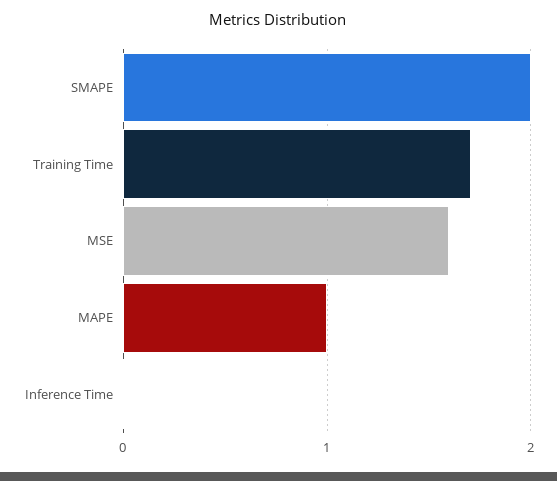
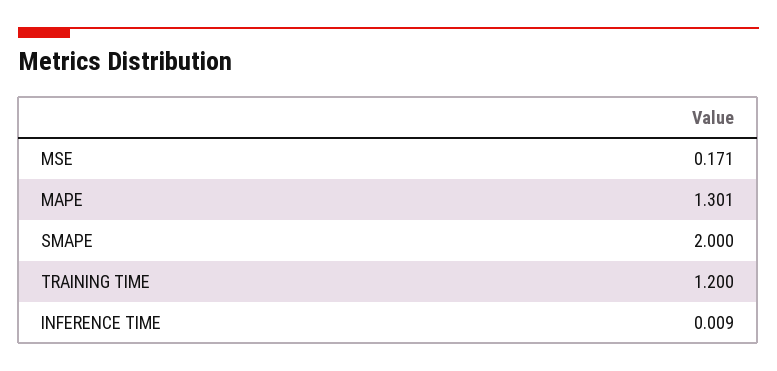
  {
    "SMAPE": 2,
-   "Training Time": 1.7,
+   "Training Time": 1.2,
-   "MSE": 1.6,
+   "MSE": 0.171,
-   "MAPE": 1,
+   "MAPE": 1.301,
    "Inference Time": 0.009
  }

